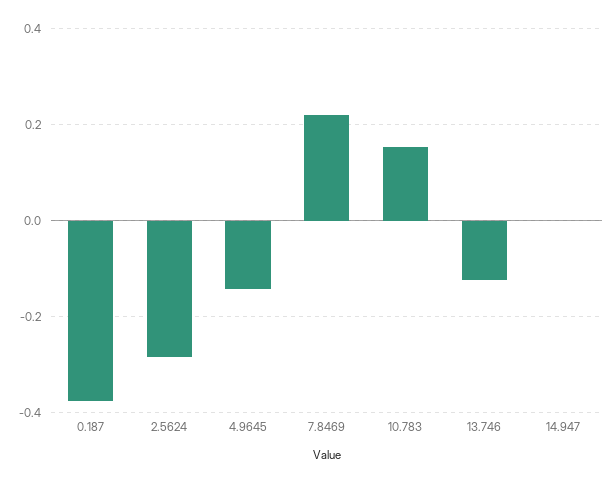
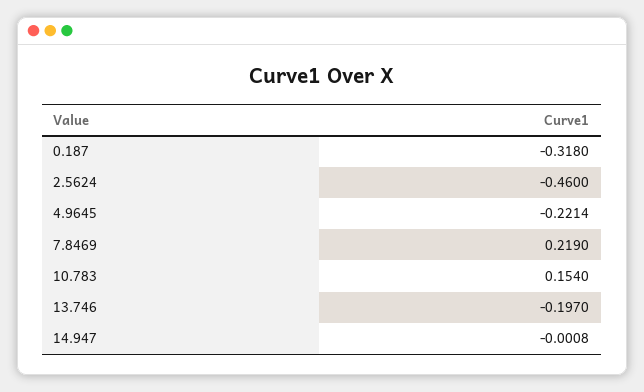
  {
-   "0.187": -0.38,
+   "0.187": -0.318,
-   "2.5624": -0.28,
+   "2.5624": -0.46,
-   "4.9645": -0.14,
+   "4.9645": -0.2214,
    "7.8469": 0.219,
    "10.783": 0.154,
-   "13.746": -0.12,
+   "13.746": -0.197,
    "14.947": -0.0008
  }

